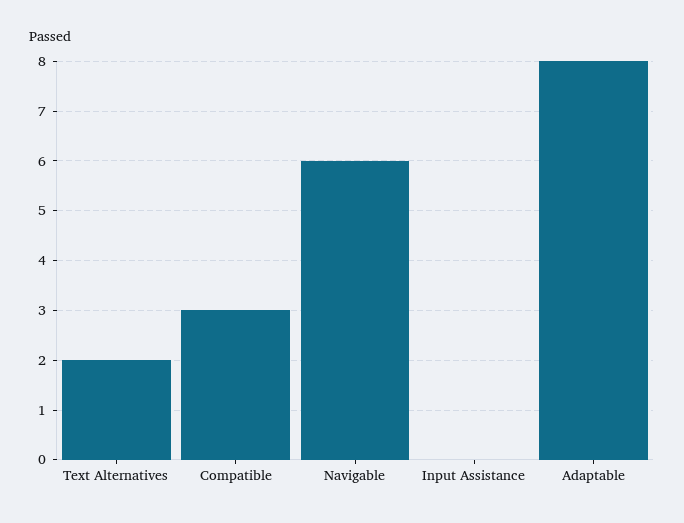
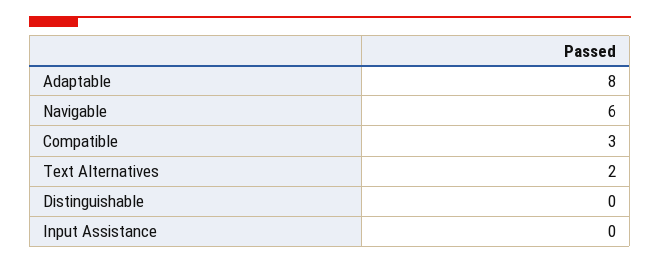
  {
    "Text Alternatives": 2,
    "Compatible": 3,
    "Navigable": 6,
    "Input Assistance": 0,
-   "Adaptable": 8
+   "Adaptable": 8,
+   "Distinguishable": 0
  }

